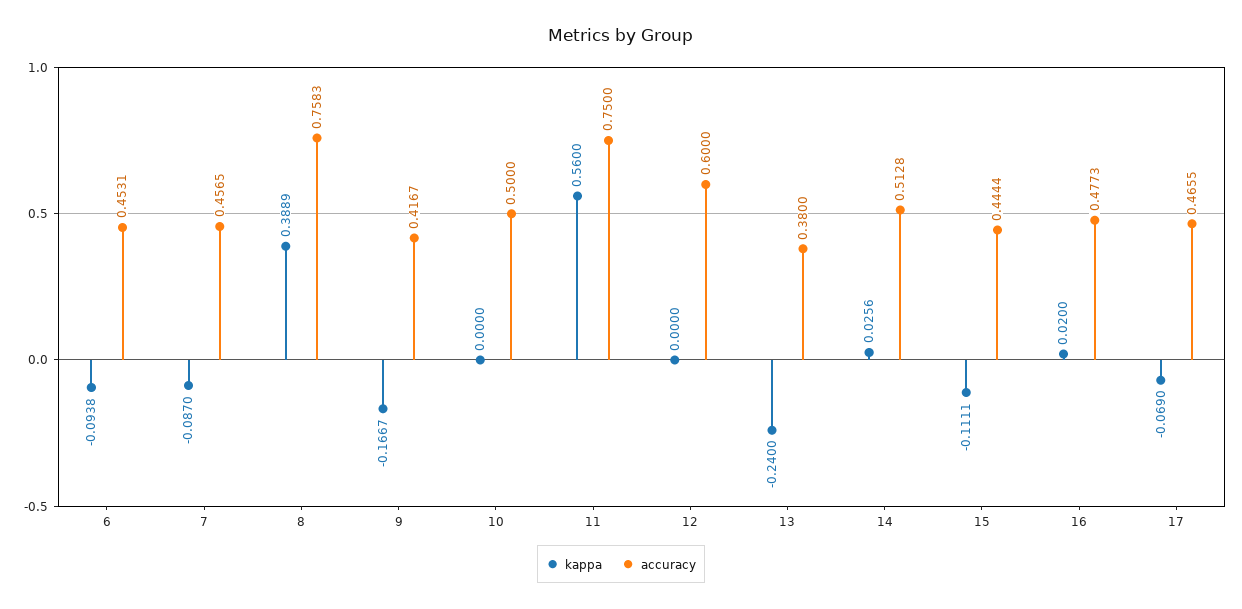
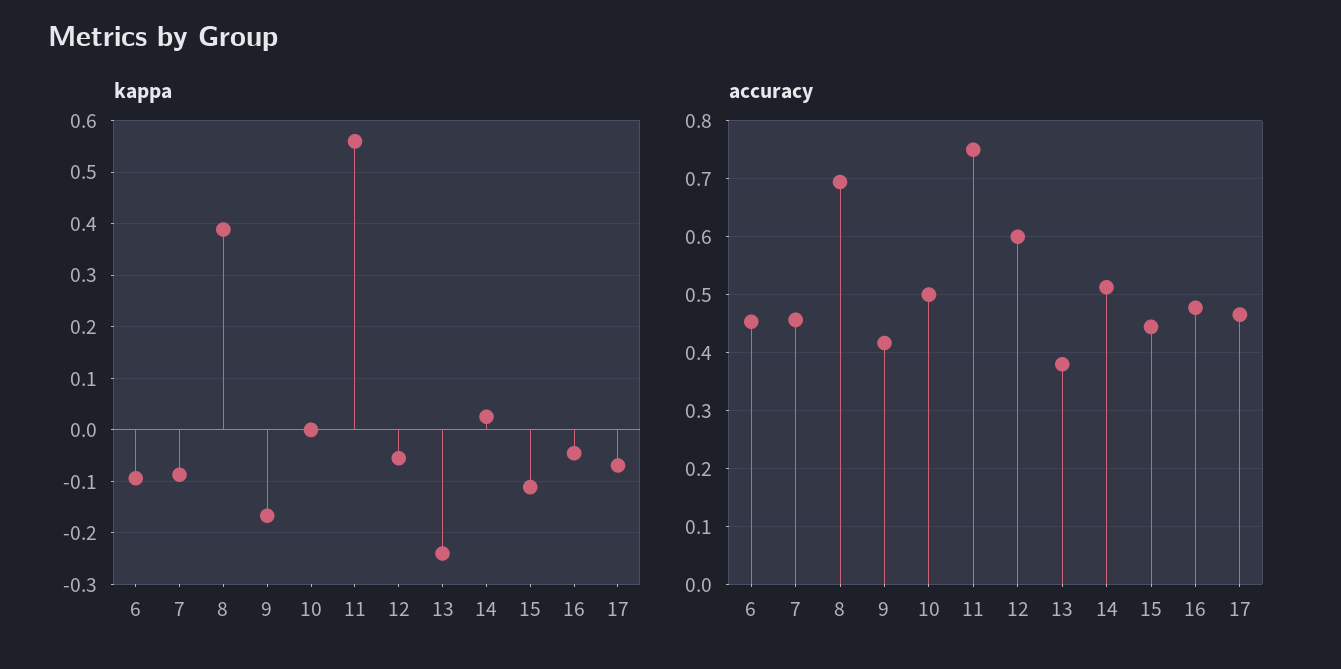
  {
    "kappa": {
      "6": -0.0938,
      "7": -0.087,
      "8": 0.3889,
      "9": -0.1667,
      "10": 0,
      "11": 0.56,
-     "12": 0,
+     "12": -0.06,
      "13": -0.24,
      "14": 0.0256,
      "15": -0.1111,
-     "16": 0.02,
+     "16": -0.04,
      "17": -0.069
    },
    "accuracy": {
      "6": 0.4531,
      "7": 0.4565,
-     "8": 0.7583,
+     "8": 0.7,
      "9": 0.4167,
      "10": 0.5,
      "11": 0.75,
      "12": 0.6,
      "13": 0.38,
      "14": 0.5128,
      "15": 0.4444,
      "16": 0.4773,
      "17": 0.4655
    }
  }

